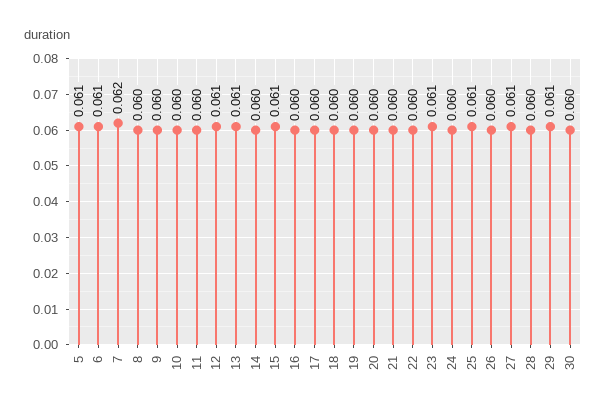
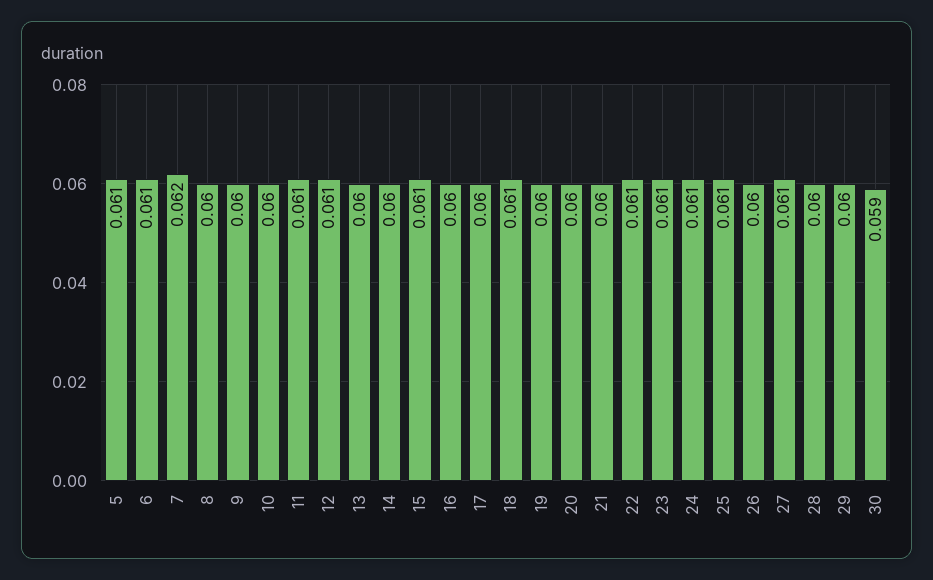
  {
    "5": 0.061,
    "6": 0.061,
    "7": 0.062,
    "8": 0.06,
    "9": 0.06,
    "10": 0.06,
-   "11": 0.06,
+   "11": 0.061,
    "12": 0.061,
-   "13": 0.061,
+   "13": 0.06,
    "14": 0.06,
    "15": 0.061,
    "16": 0.06,
    "17": 0.06,
-   "18": 0.06,
+   "18": 0.061,
    "19": 0.06,
    "20": 0.06,
    "21": 0.06,
-   "22": 0.06,
+   "22": 0.061,
    "23": 0.061,
-   "24": 0.06,
+   "24": 0.061,
    "25": 0.061,
    "26": 0.06,
    "27": 0.061,
    "28": 0.06,
-   "29": 0.061,
+   "29": 0.06,
-   "30": 0.06
+   "30": 0.059
  }

